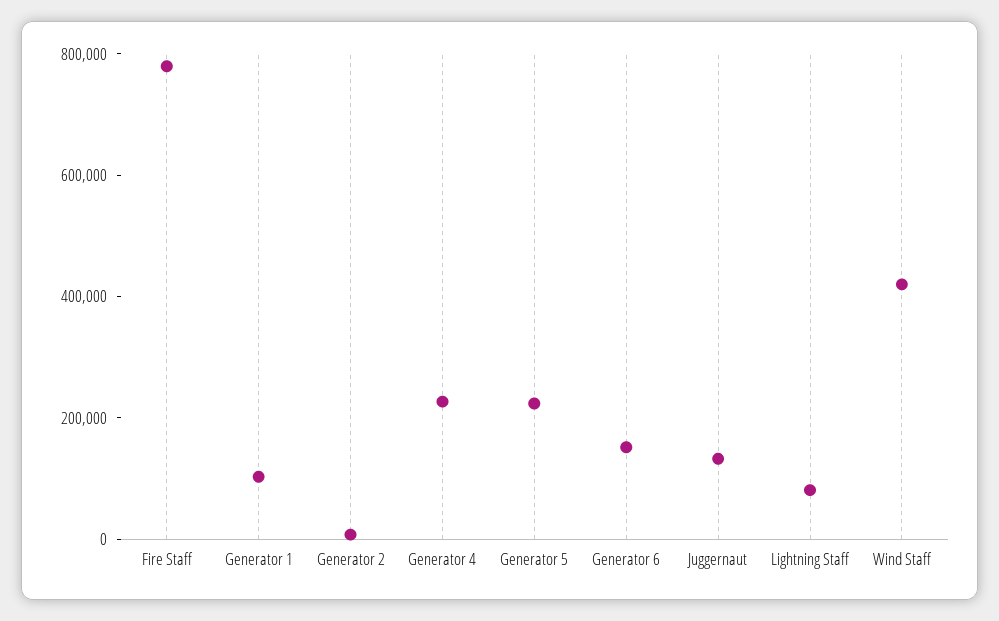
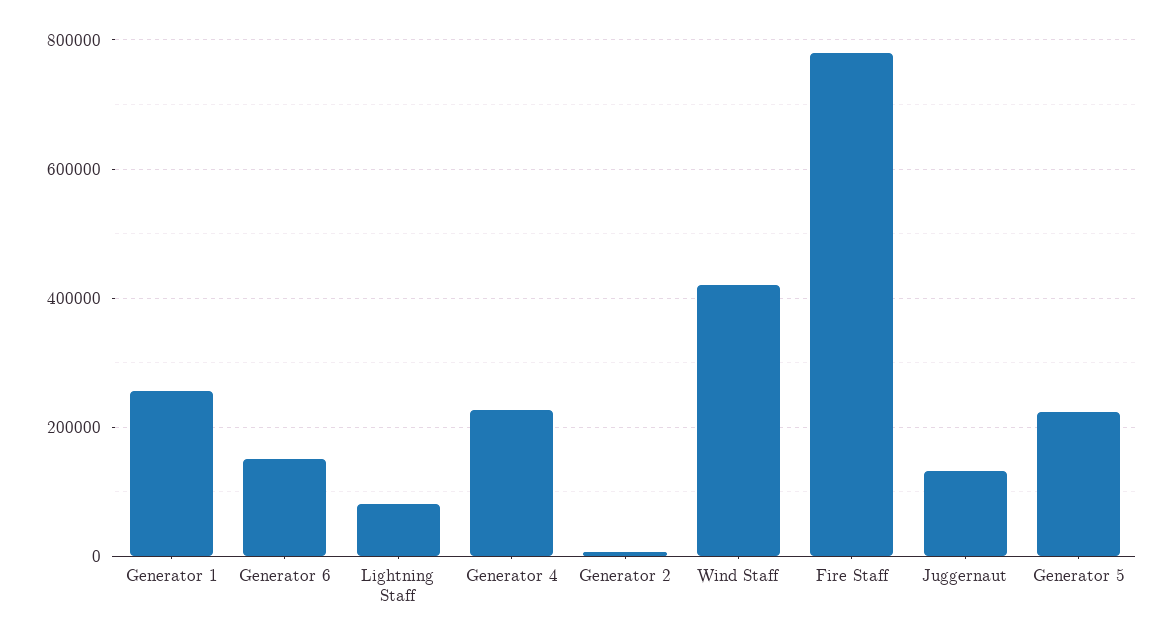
  {
    "Fire Staff": 780000,
-   "Generator 1": 100000,
+   "Generator 1": 260000,
    "Generator 2": 0,
    "Generator 4": 220000,
    "Generator 5": 220000,
    "Generator 6": 160000,
    "Juggernaut": 140000,
    "Lightning Staff": 80000,
    "Wind Staff": 420000
  }

